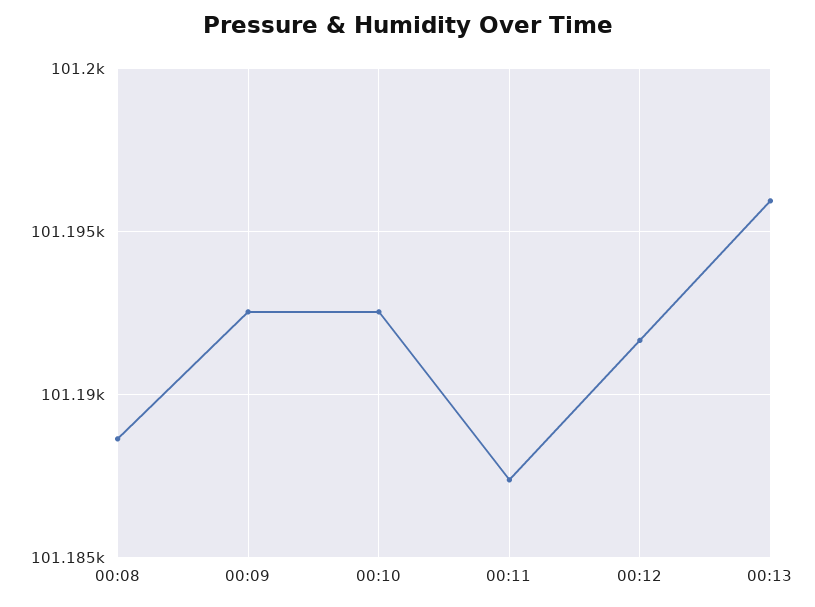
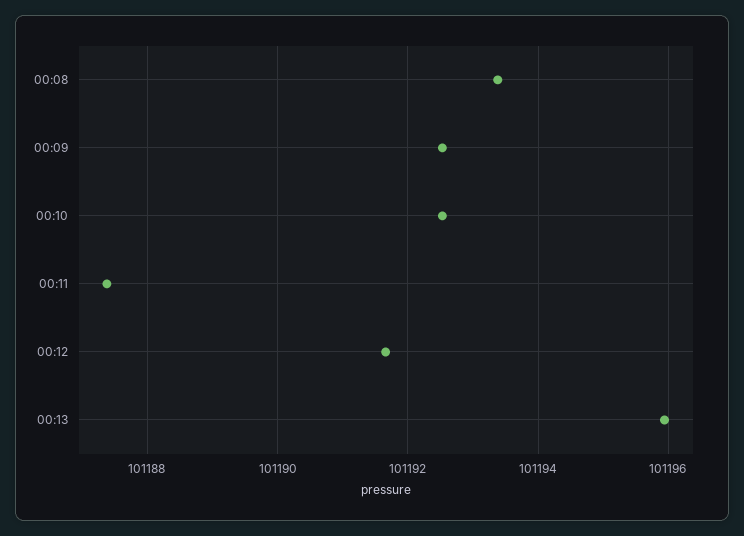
  {
-   "00:08": 101188.5,
+   "00:08": 101193.4,
    "00:09": 101192.6,
    "00:10": 101192.6,
    "00:11": 101187.4,
    "00:12": 101191.6,
    "00:13": 101196
  }

